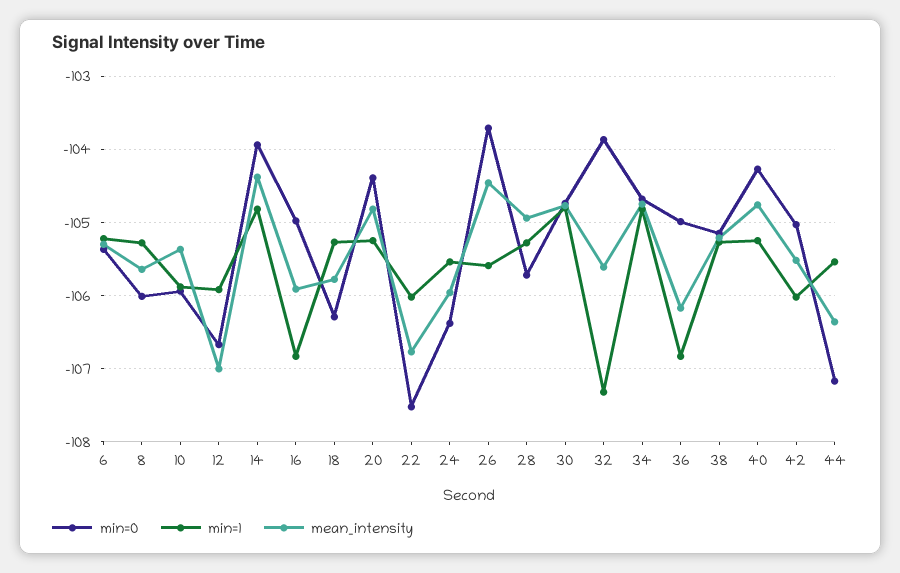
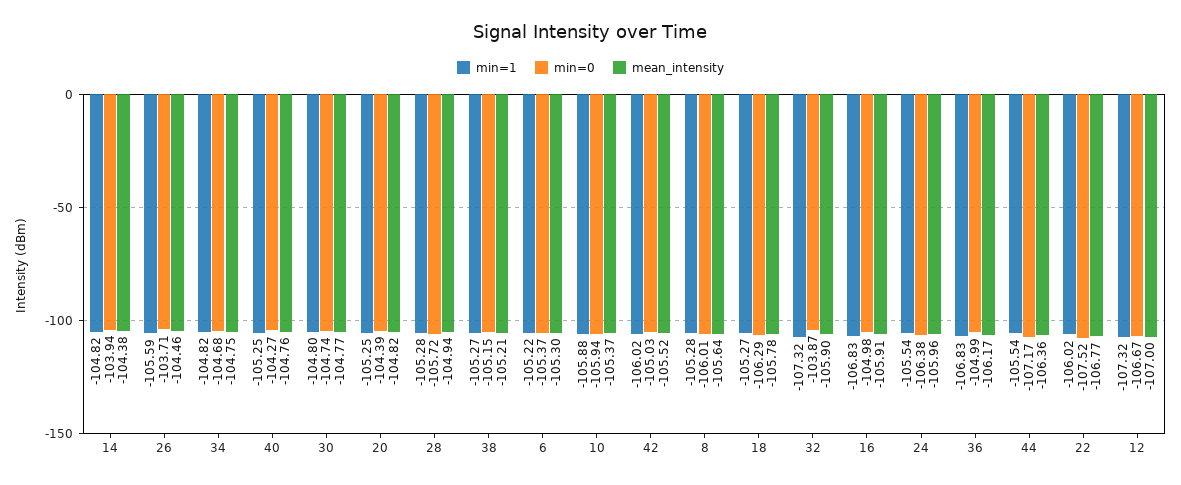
  {
    "min=0": {
      "6": -105.37,
      "8": -106.01,
      "10": -105.94,
      "12": -106.67,
      "14": -103.94,
      "16": -104.98,
      "18": -106.29,
      "20": -104.39,
      "22": -107.52,
      "24": -106.38,
      "26": -103.71,
      "28": -105.72,
      "30": -104.74,
      "32": -103.87,
      "34": -104.68,
      "36": -104.99,
      "38": -105.15,
      "40": -104.27,
      "42": -105.03,
      "44": -107.17
    },
    "min=1": {
      "6": -105.22,
      "8": -105.28,
      "10": -105.88,
-     "12": -105.9,
+     "12": -107.32,
      "14": -104.82,
      "16": -106.83,
      "18": -105.27,
      "20": -105.25,
      "22": -106.02,
      "24": -105.54,
      "26": -105.59,
      "28": -105.28,
      "30": -104.8,
      "32": -107.32,
      "34": -104.82,
      "36": -106.83,
      "38": -105.27,
      "40": -105.25,
      "42": -106.02,
      "44": -105.54
    },
    "mean_intensity": {
      "6": -105.3,
      "8": -105.64,
      "10": -105.37,
      "12": -107,
      "14": -104.38,
      "16": -105.91,
      "18": -105.78,
      "20": -104.82,
      "22": -106.77,
      "24": -105.96,
      "26": -104.46,
      "28": -104.94,
      "30": -104.77,
-     "32": -105.6,
+     "32": -105.9,
      "34": -104.75,
      "36": -106.17,
      "38": -105.21,
      "40": -104.76,
      "42": -105.52,
      "44": -106.36
    }
  }

